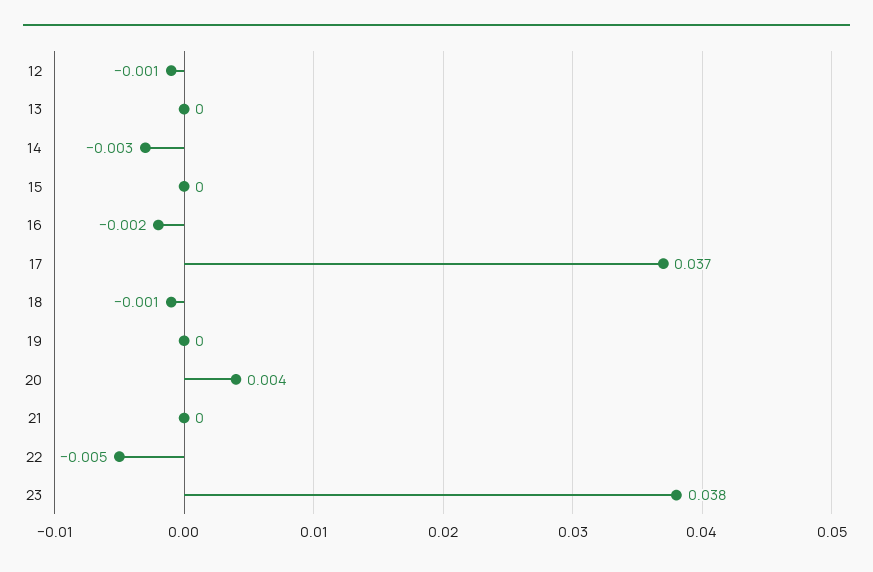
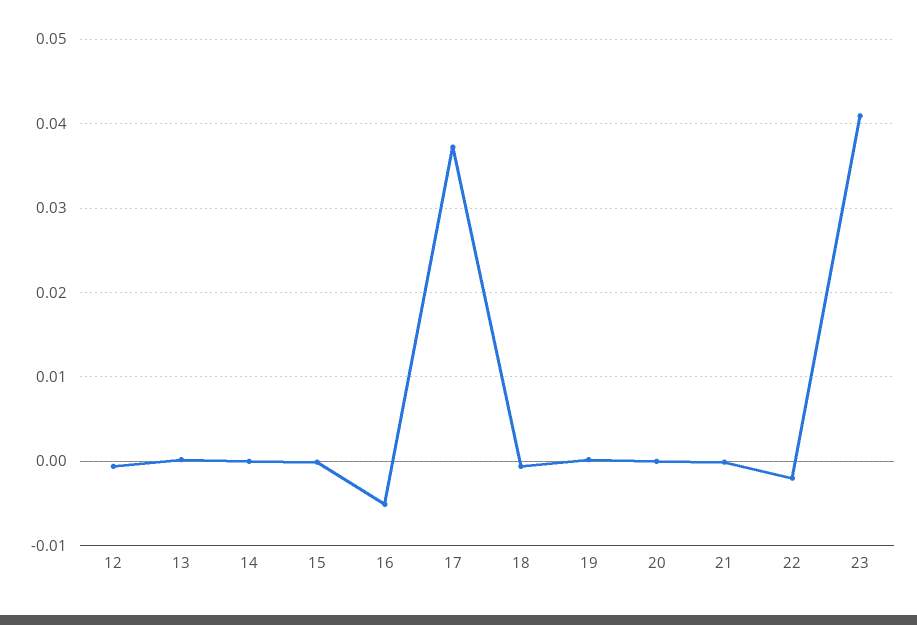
  {
    "12": -0.001,
    "13": 0,
-   "14": -0.003,
+   "14": 0,
    "15": 0,
-   "16": -0.002,
+   "16": -0.005,
    "17": 0.037,
    "18": -0.001,
    "19": 0,
-   "20": 0.004,
+   "20": 0,
    "21": 0,
-   "22": -0.005,
+   "22": -0.002,
-   "23": 0.038
+   "23": 0.041
  }

